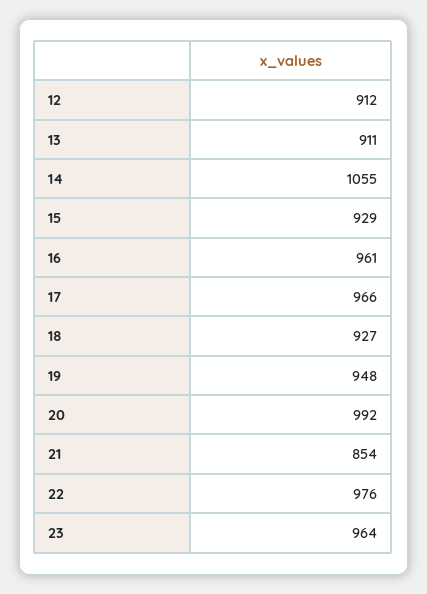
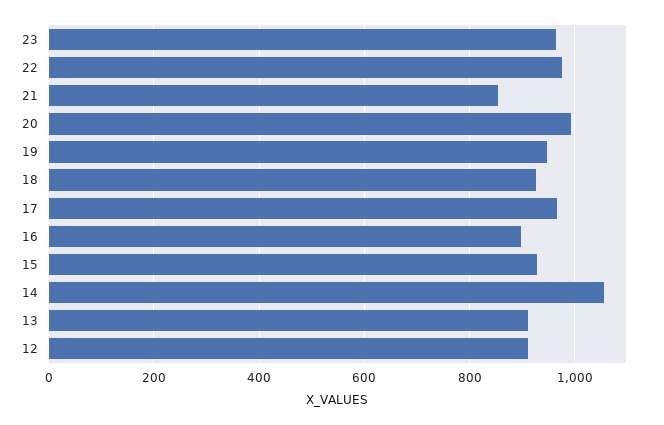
  {
    "12": 912,
    "13": 911,
    "14": 1055,
    "15": 929,
-   "16": 961,
+   "16": 900,
    "17": 966,
    "18": 927,
    "19": 948,
    "20": 992,
    "21": 854,
    "22": 976,
    "23": 964
  }

